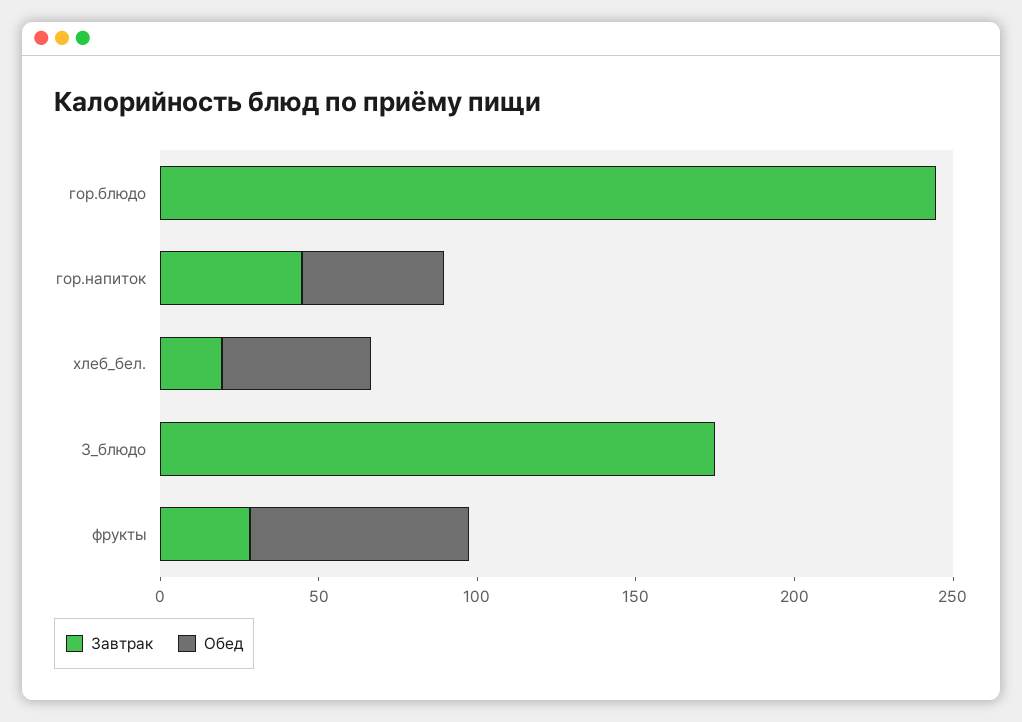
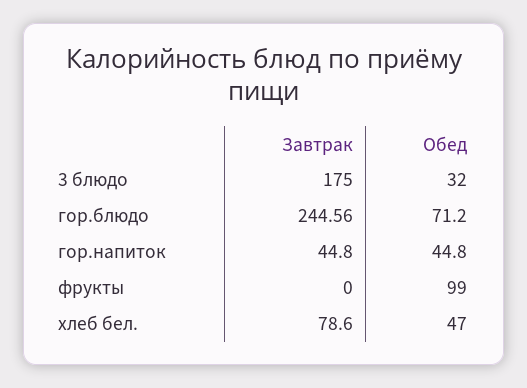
  {
    "Завтрак": {
      "гор.блюдо": 244.56,
      "гор.напиток": 44.8,
-     "хлеб_бел.": 20,
+     "хлеб_бел.": 78.6,
      "3_блюдо": 175,
-     "фрукты": 30
+     "фрукты": 0
    },
    "Обед": {
-     "гор.блюдо": 0,
+     "гор.блюдо": 71.2,
      "гор.напиток": 44.8,
      "хлеб_бел.": 47,
-     "3_блюдо": 0,
+     "3_блюдо": 32,
-     "фрукты": 70
+     "фрукты": 99
    }
  }

